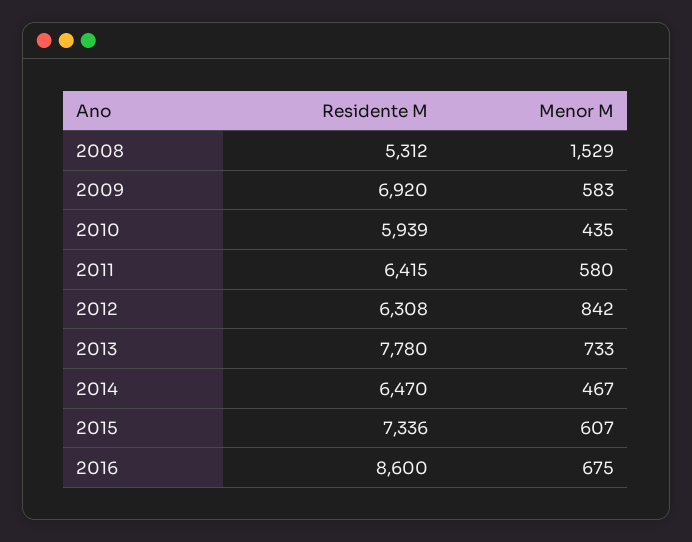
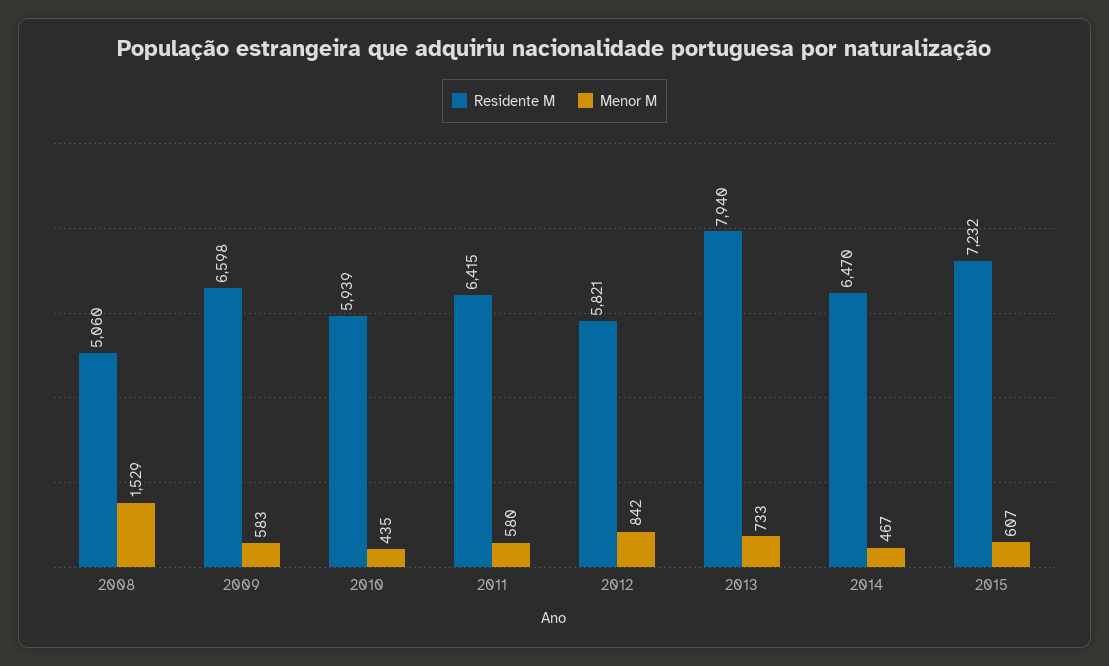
  {
    "Residente M": {
-     "2008": 5312,
+     "2008": 5060,
-     "2009": 6920,
+     "2009": 6598,
      "2010": 5939,
      "2011": 6415,
-     "2012": 6308,
+     "2012": 5821,
-     "2013": 7780,
+     "2013": 7940,
      "2014": 6470,
-     "2015": 7336,
+     "2015": 7232
-     "2016": 8600
    },
    "Menor M": {
      "2008": 1529,
      "2009": 583,
      "2010": 435,
      "2011": 580,
      "2012": 842,
      "2013": 733,
      "2014": 467,
-     "2015": 607,
+     "2015": 607
-     "2016": 675
    }
  }

